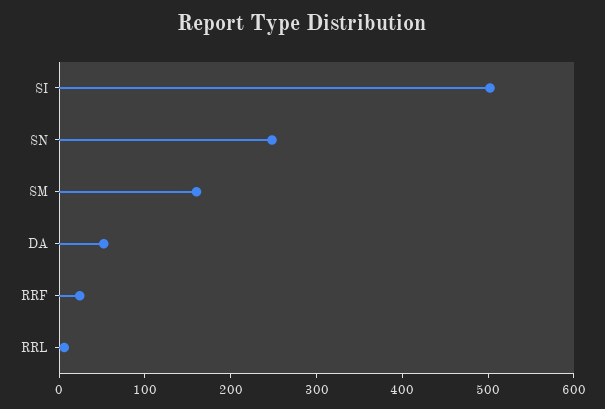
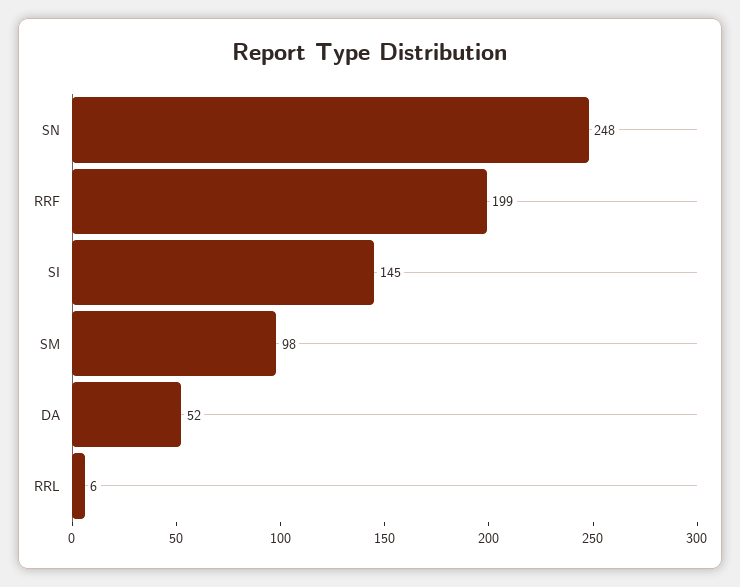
  {
-   "SI": 500,
+   "SI": 145,
    "SN": 248,
-   "SM": 160,
+   "SM": 98,
    "DA": 52,
-   "RRF": 20,
+   "RRF": 199,
    "RRL": 6
  }

